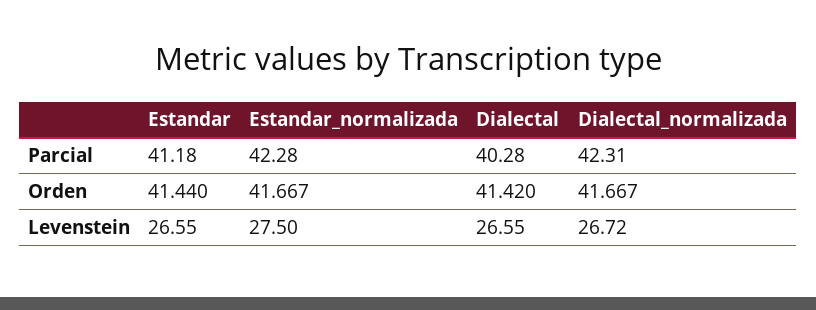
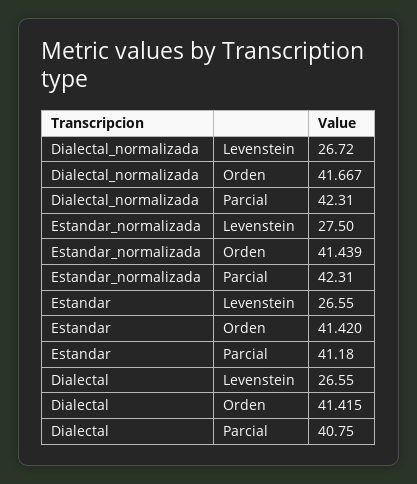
  {
    "Estandar": {
      "Parcial": 41.18,
-     "Orden": 41.44,
+     "Orden": 41.42,
      "Levenstein": 26.55
    },
    "Estandar_normalizada": {
-     "Parcial": 42.28,
+     "Parcial": 42.31,
-     "Orden": 41.667,
+     "Orden": 41.439,
      "Levenstein": 27.5
    },
    "Dialectal": {
-     "Parcial": 40.28,
+     "Parcial": 40.75,
-     "Orden": 41.42,
+     "Orden": 41.415,
      "Levenstein": 26.55
    },
    "Dialectal_normalizada": {
      "Parcial": 42.31,
      "Orden": 41.667,
      "Levenstein": 26.72
    }
  }

